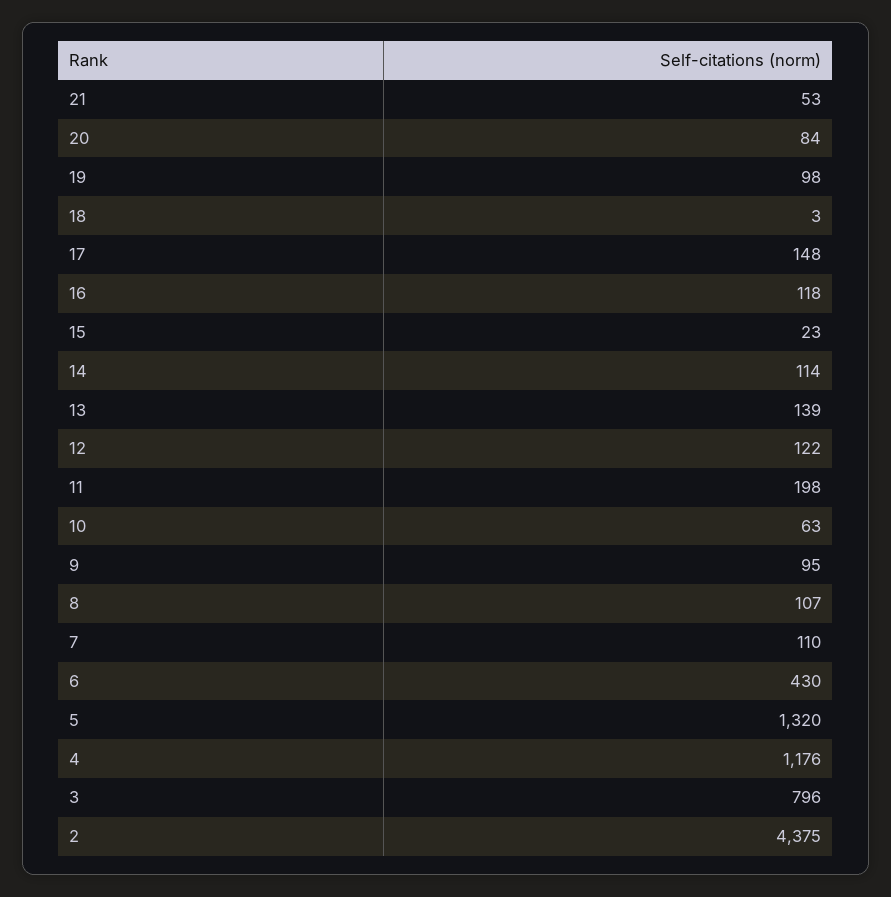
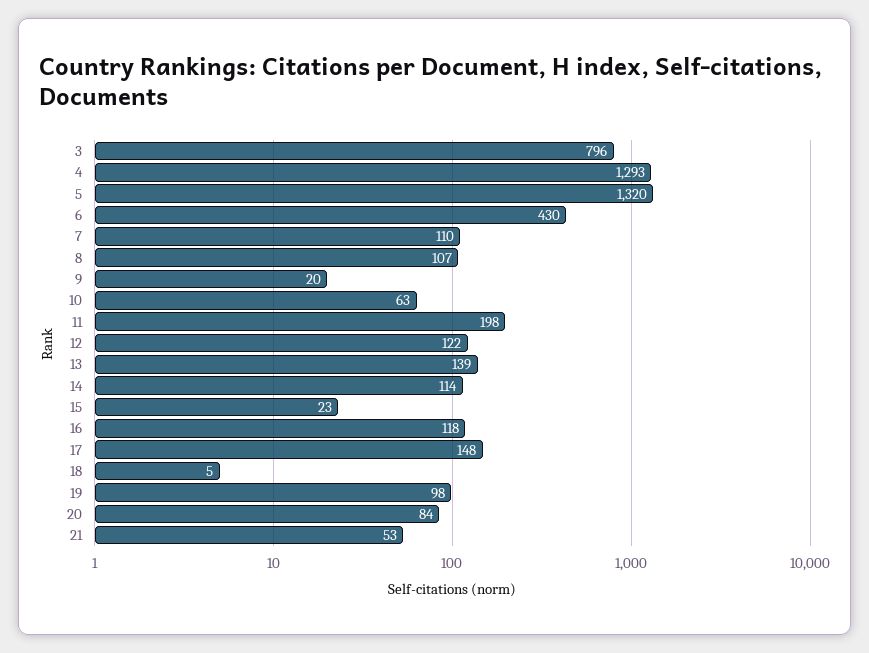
  {
    "21": 53,
    "20": 84,
    "19": 98,
-   "18": 3,
+   "18": 5,
    "17": 148,
    "16": 118,
    "15": 23,
    "14": 114,
    "13": 139,
    "12": 122,
    "11": 198,
    "10": 63,
-   "9": 95,
+   "9": 20,
    "8": 107,
    "7": 110,
    "6": 430,
    "5": 1320,
-   "4": 1176,
+   "4": 1293,
-   "3": 796,
+   "3": 796
-   "2": 4375
  }

